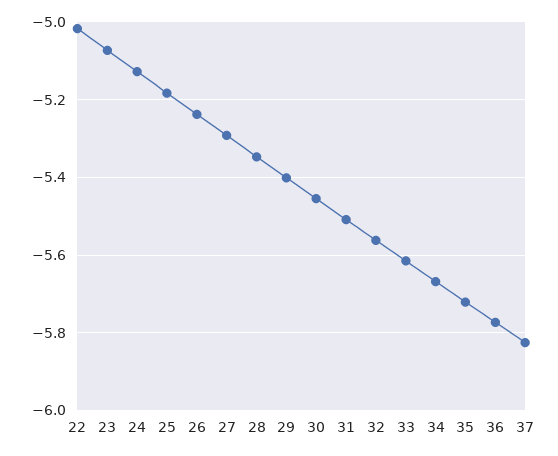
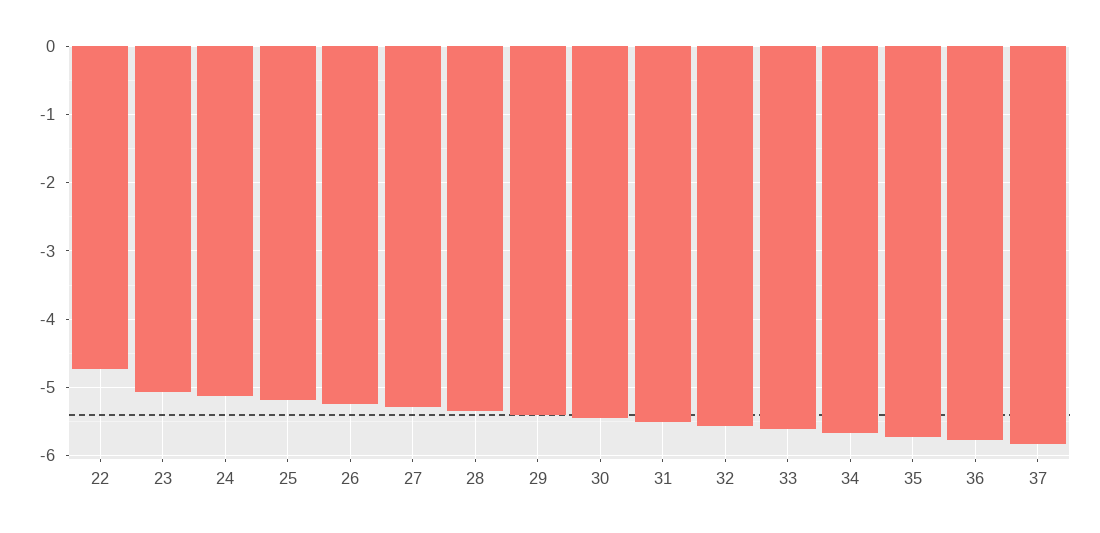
  {
-   "22": -5.02,
+   "22": -4.7,
    "23": -5.08,
    "24": -5.12,
    "25": -5.18,
    "26": -5.24,
    "27": -5.3,
    "28": -5.34,
    "29": -5.4,
    "30": -5.46,
    "31": -5.5,
    "32": -5.56,
    "33": -5.62,
    "34": -5.66,
    "35": -5.72,
    "36": -5.78,
    "37": -5.82
  }

